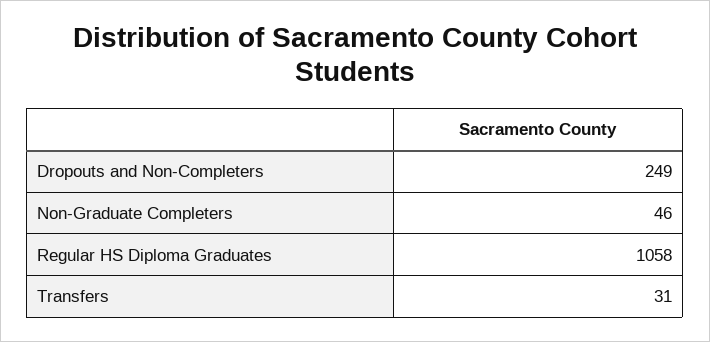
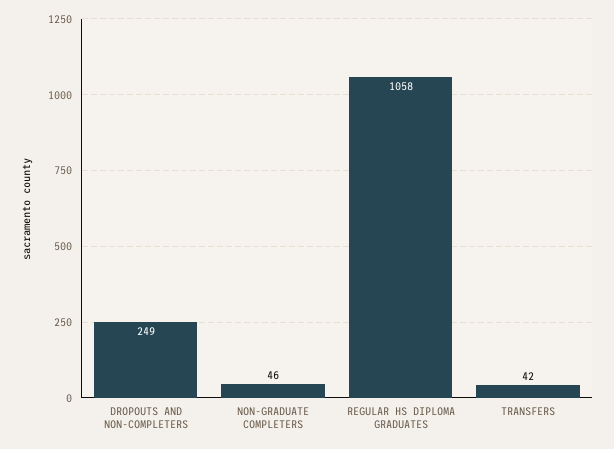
  {
    "Dropouts and Non-Completers": 249,
    "Non-Graduate Completers": 46,
    "Regular HS Diploma Graduates": 1058,
-   "Transfers": 31
+   "Transfers": 42
  }

